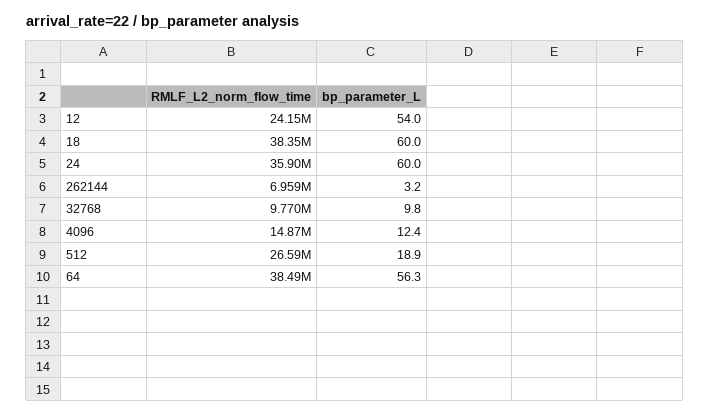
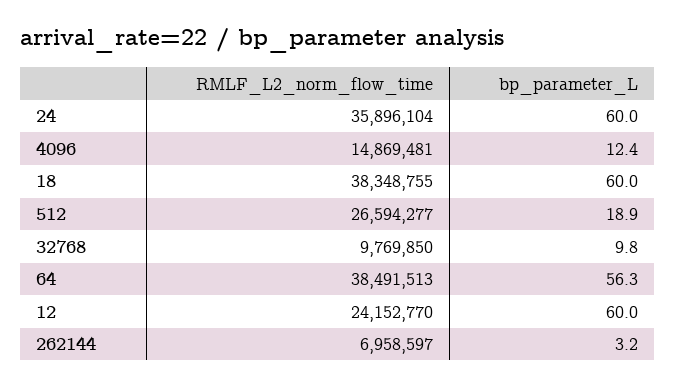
  {
    "RMLF_L2_norm_flow_time": {
      "12": 24152770,
      "18": 38348755,
      "24": 35896104,
      "262144": 6958597,
      "32768": 9769850,
      "4096": 14869481,
      "512": 26594277,
      "64": 38491513
    },
    "bp_parameter_L": {
-     "12": 54,
+     "12": 60,
      "18": 60,
      "24": 60,
      "262144": 3.2,
      "32768": 9.8,
      "4096": 12.4,
      "512": 18.9,
      "64": 56.3
    }
  }

